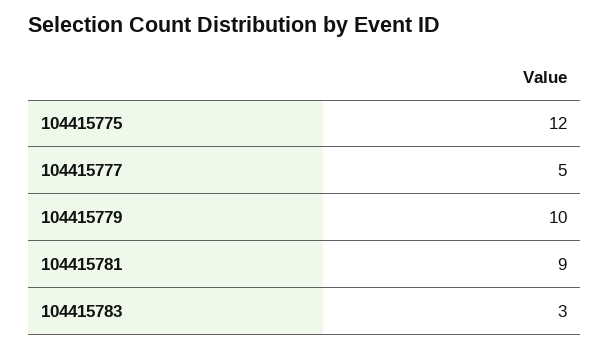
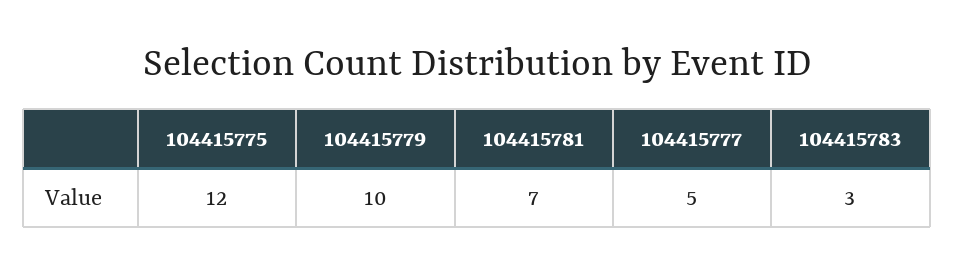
  {
    "104415775": 12,
    "104415777": 5,
    "104415779": 10,
-   "104415781": 9,
+   "104415781": 7,
    "104415783": 3
  }

